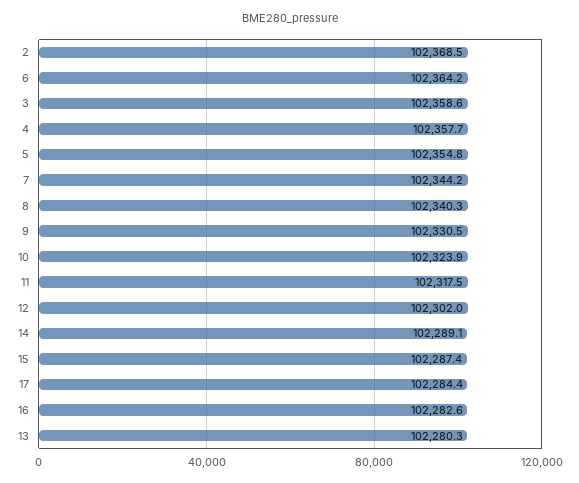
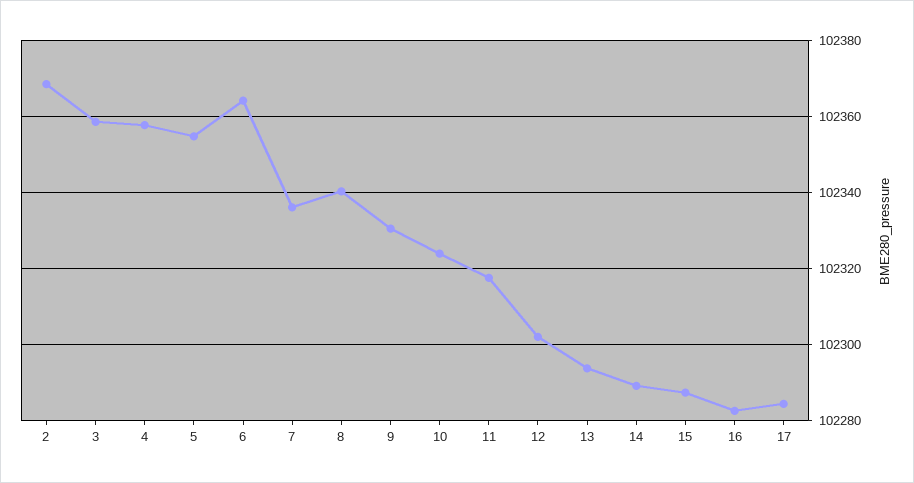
  {
    "2": 102368.5,
    "6": 102364.2,
    "3": 102358.6,
    "4": 102357.7,
    "5": 102354.8,
-   "7": 102344.2,
+   "7": 102336,
    "8": 102340.3,
    "9": 102330.5,
    "10": 102323.9,
    "11": 102317.5,
    "12": 102302,
    "14": 102289.1,
    "15": 102287.4,
    "17": 102284.4,
    "16": 102282.6,
-   "13": 102280.3
+   "13": 102294
  }

